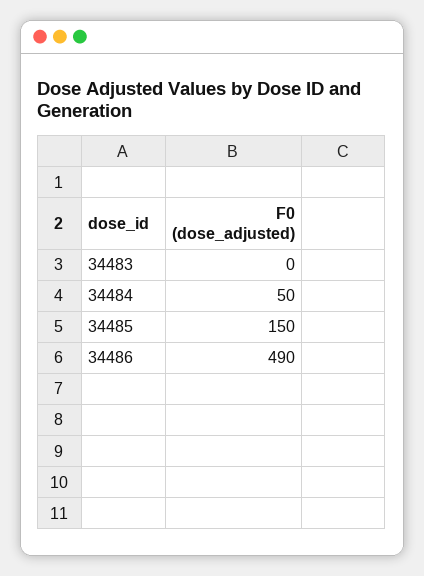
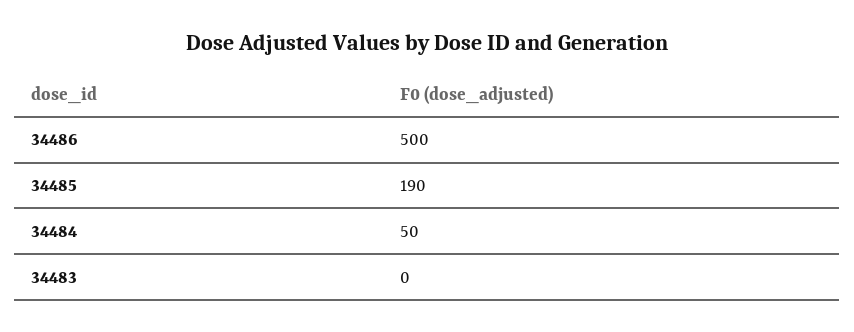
  {
    "34483": 0,
    "34484": 50,
-   "34485": 150,
+   "34485": 190,
-   "34486": 490
+   "34486": 500
  }

